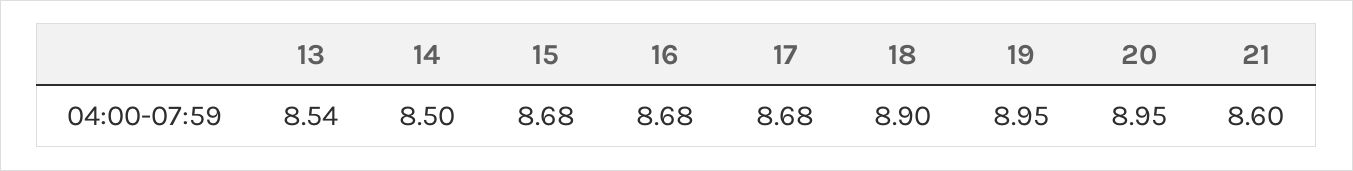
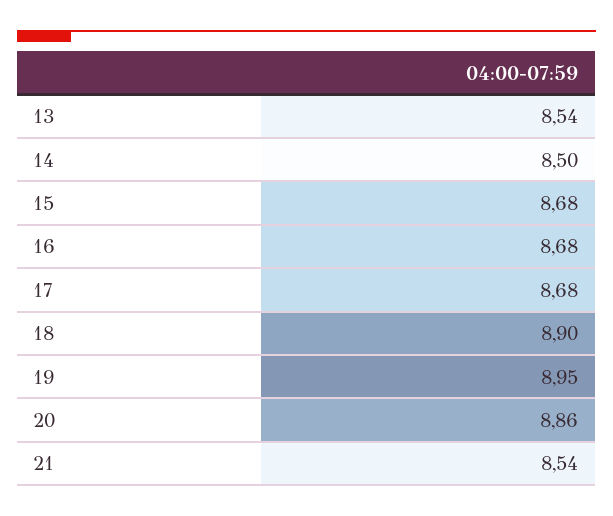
  {
    "13": 8.54,
    "14": 8.5,
    "15": 8.68,
    "16": 8.68,
    "17": 8.68,
    "18": 8.9,
    "19": 8.95,
-   "20": 8.95,
+   "20": 8.86,
-   "21": 8.6
+   "21": 8.54
  }

